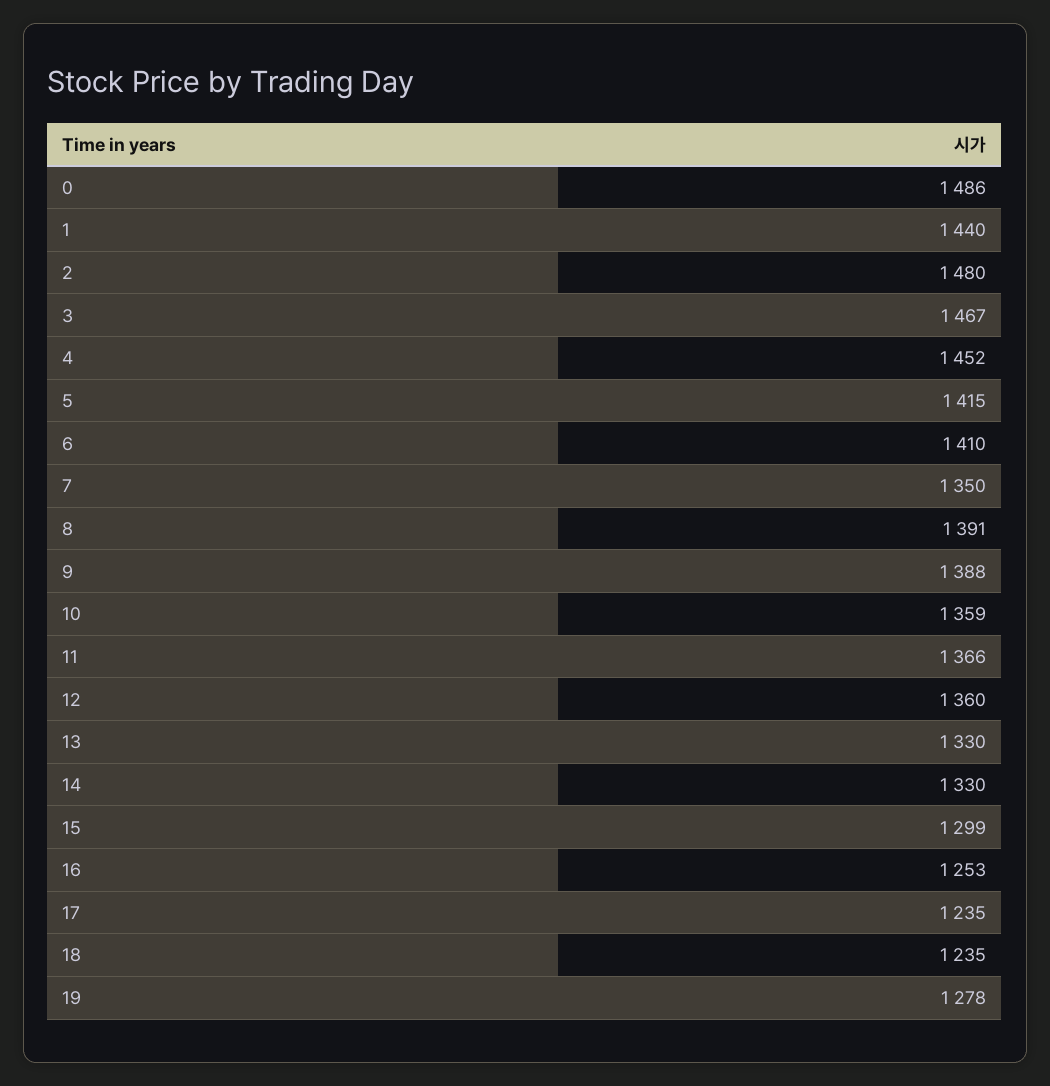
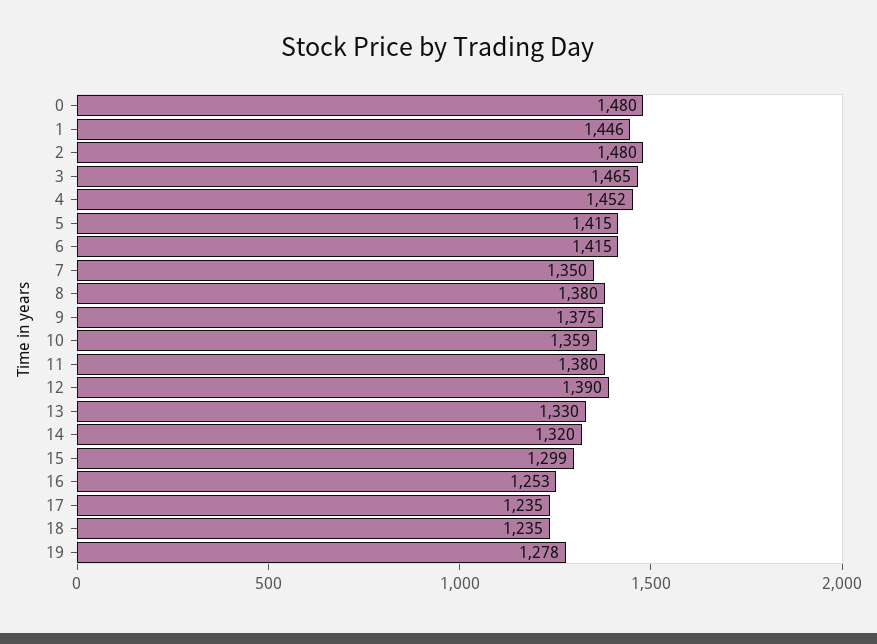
  {
-   "0": 1486,
+   "0": 1480,
-   "1": 1440,
+   "1": 1446,
    "2": 1480,
-   "3": 1467,
+   "3": 1465,
    "4": 1452,
    "5": 1415,
-   "6": 1410,
+   "6": 1415,
    "7": 1350,
-   "8": 1391,
+   "8": 1380,
-   "9": 1388,
+   "9": 1375,
    "10": 1359,
-   "11": 1366,
+   "11": 1380,
-   "12": 1360,
+   "12": 1390,
    "13": 1330,
-   "14": 1330,
+   "14": 1320,
    "15": 1299,
    "16": 1253,
    "17": 1235,
    "18": 1235,
    "19": 1278
  }

